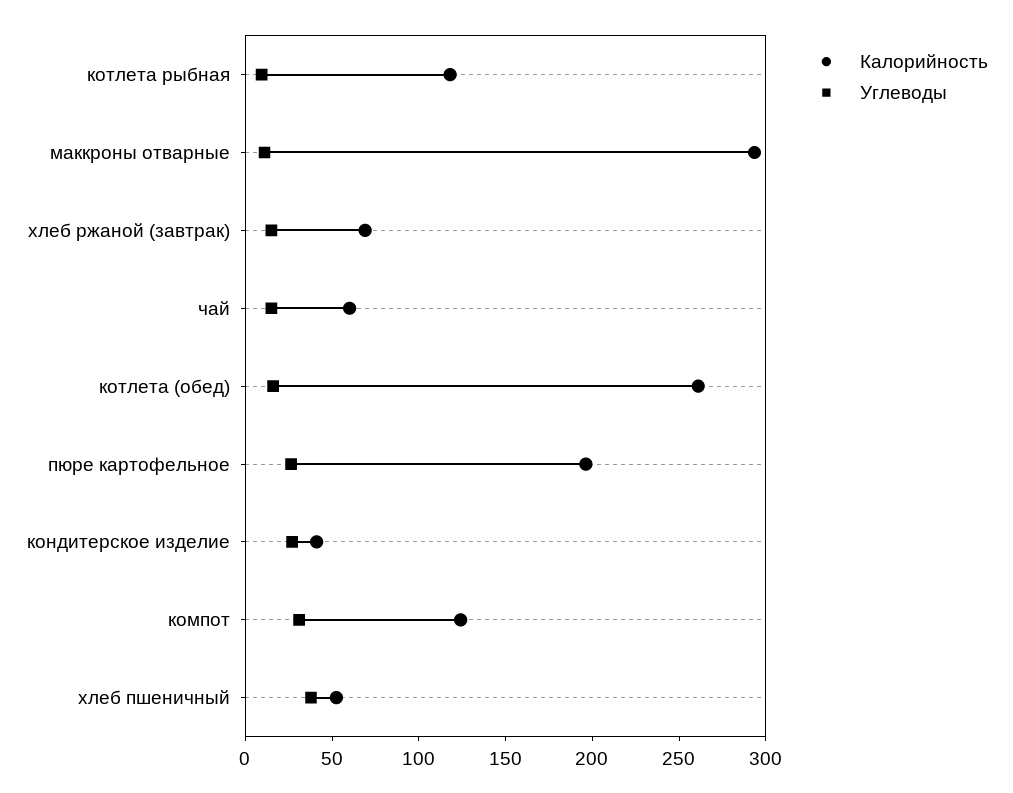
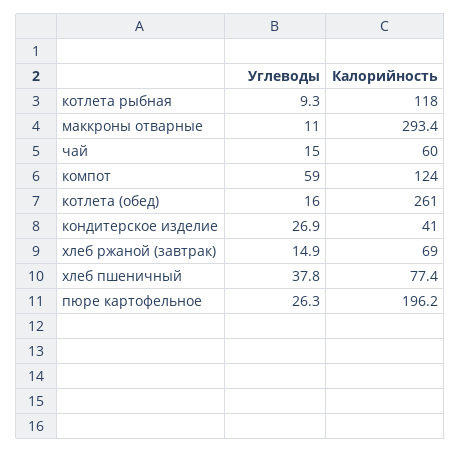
  {
    "Калорийность": {
      "котлета рыбная": 118,
      "маккроны отварные": 293.4,
      "хлеб ржаной (завтрак)": 69,
      "чай": 60,
      "котлета (обед)": 261,
      "пюре картофельное": 196.2,
      "кондитерское изделие": 41,
      "компот": 124,
-     "хлеб пшеничный": 50
+     "хлеб пшеничный": 77.4
    },
    "Углеводы": {
      "котлета рыбная": 9.3,
      "маккроны отварные": 11,
      "хлеб ржаной (завтрак)": 14.9,
      "чай": 15,
      "котлета (обед)": 16,
      "пюре картофельное": 26.3,
      "кондитерское изделие": 26.9,
-     "компот": 30,
+     "компот": 59,
      "хлеб пшеничный": 37.8
    }
  }

